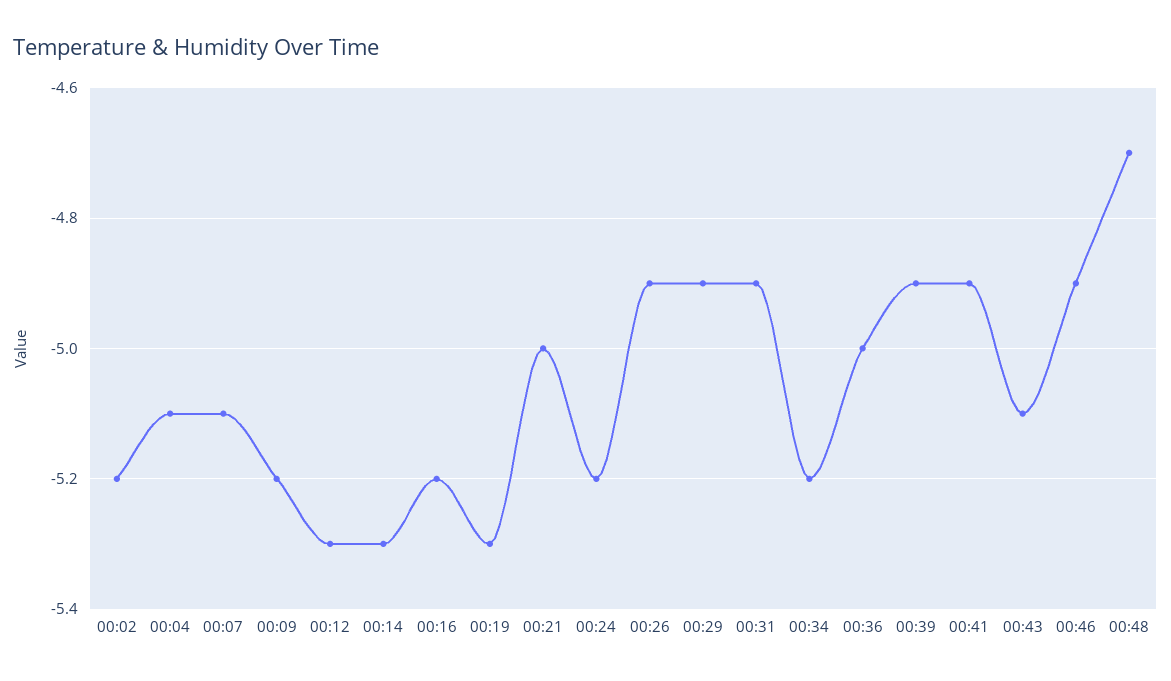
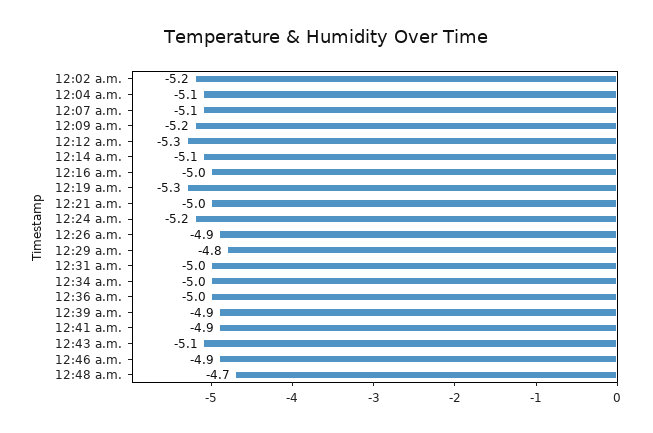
  {
    "00:02": -5.2,
    "00:04": -5.1,
    "00:07": -5.1,
    "00:09": -5.2,
    "00:12": -5.3,
-   "00:14": -5.3,
+   "00:14": -5.1,
-   "00:16": -5.2,
+   "00:16": -5,
    "00:19": -5.3,
    "00:21": -5,
    "00:24": -5.2,
    "00:26": -4.9,
-   "00:29": -4.9,
+   "00:29": -4.8,
-   "00:31": -4.9,
+   "00:31": -5,
-   "00:34": -5.2,
+   "00:34": -5,
    "00:36": -5,
    "00:39": -4.9,
    "00:41": -4.9,
    "00:43": -5.1,
    "00:46": -4.9,
    "00:48": -4.7
  }

